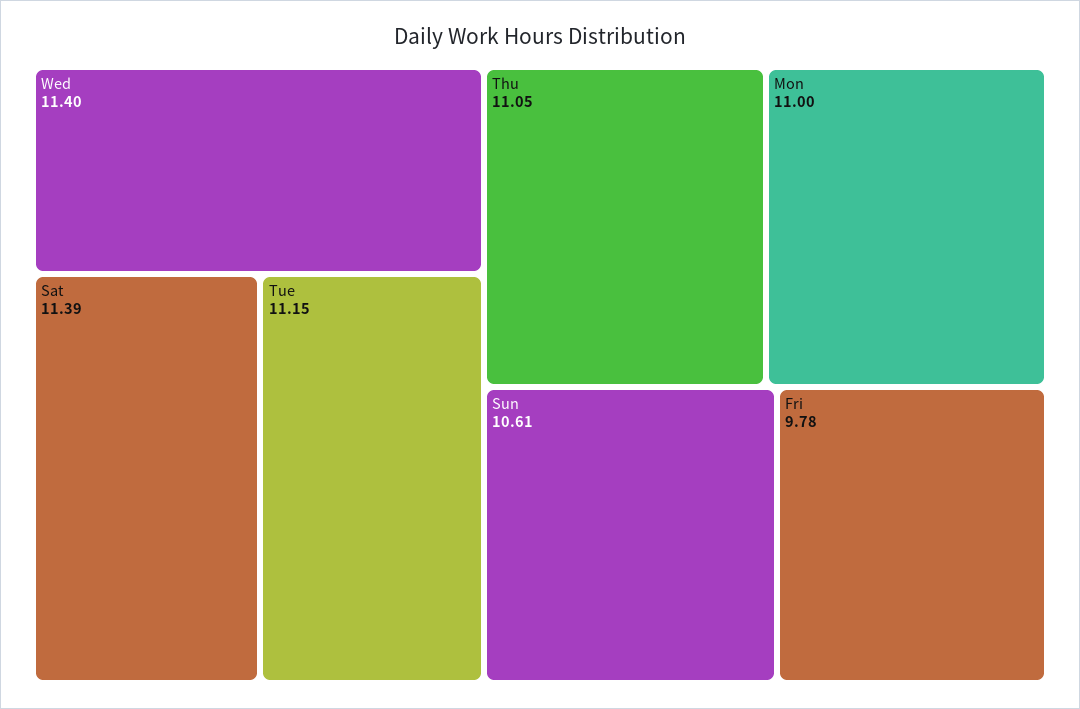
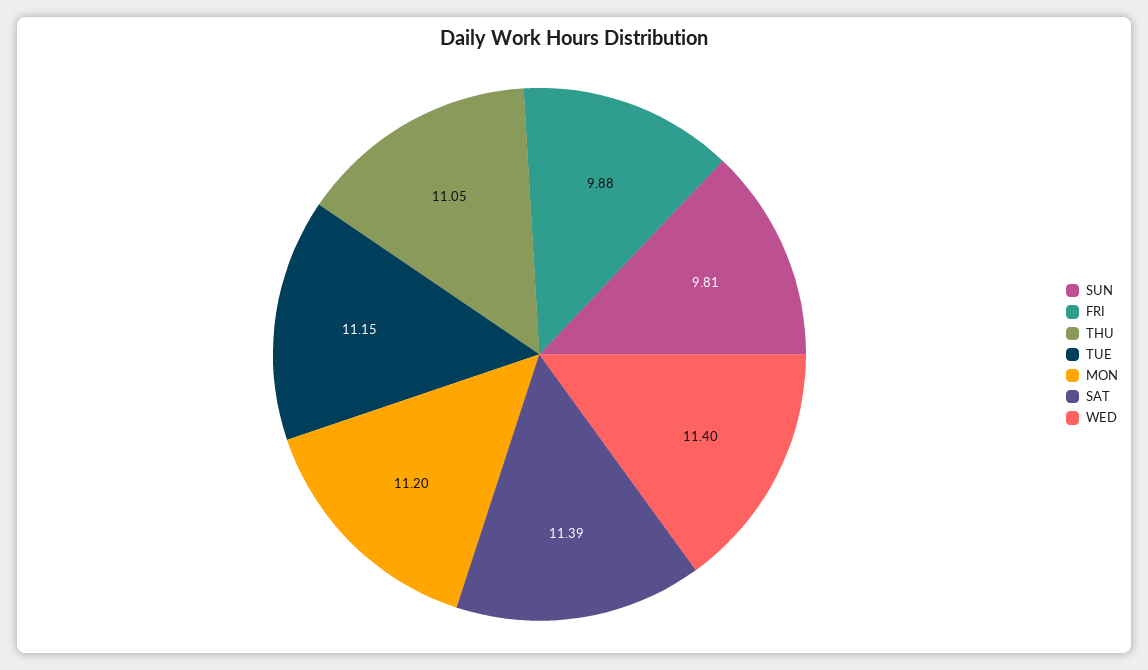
  {
    "Wed": 11.4,
    "Sat": 11.39,
    "Tue": 11.15,
    "Thu": 11.05,
-   "Mon": 11,
+   "Mon": 11.2,
-   "Sun": 10.61,
+   "Sun": 9.81,
-   "Fri": 9.78
+   "Fri": 9.88
  }

